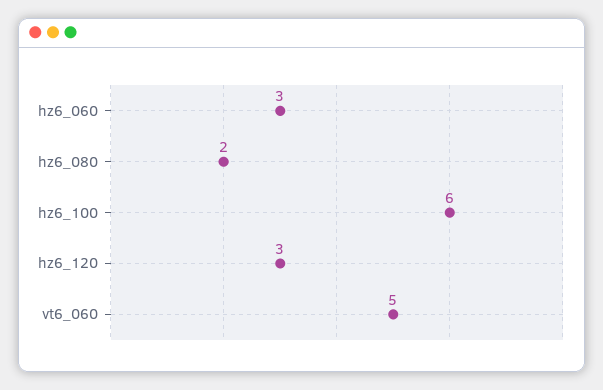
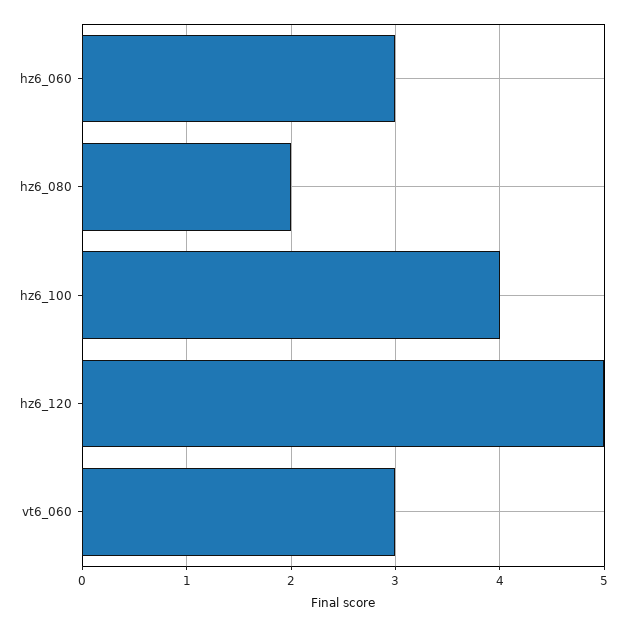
  {
    "hz6_060": 3,
    "hz6_080": 2,
-   "hz6_100": 6,
+   "hz6_100": 4,
-   "hz6_120": 3,
+   "hz6_120": 5,
-   "vt6_060": 5
+   "vt6_060": 3
  }

